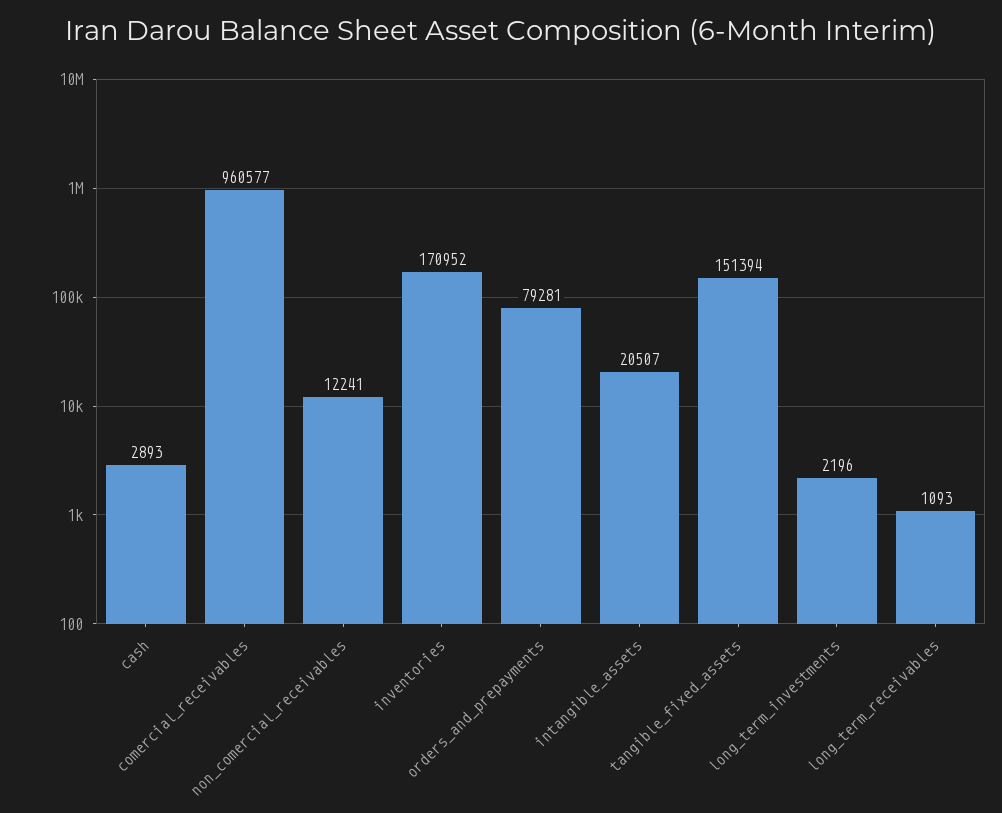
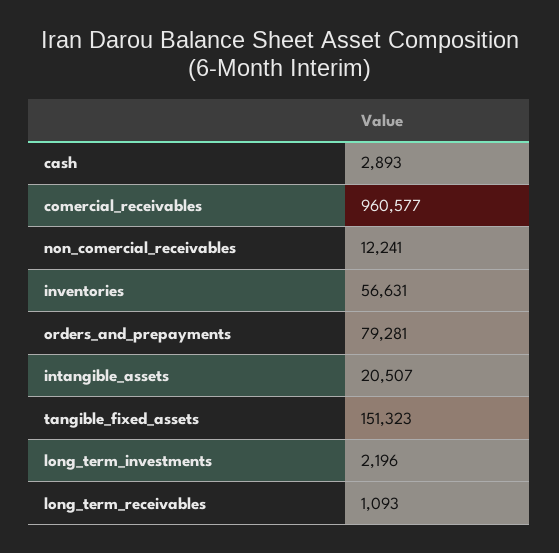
  {
    "cash": 2893,
    "comercial_receivables": 960577,
    "non_comercial_receivables": 12241,
-   "inventories": 170952,
+   "inventories": 56631,
    "orders_and_prepayments": 79281,
    "intangible_assets": 20507,
-   "tangible_fixed_assets": 151394,
+   "tangible_fixed_assets": 151323,
    "long_term_investments": 2196,
    "long_term_receivables": 1093
  }

